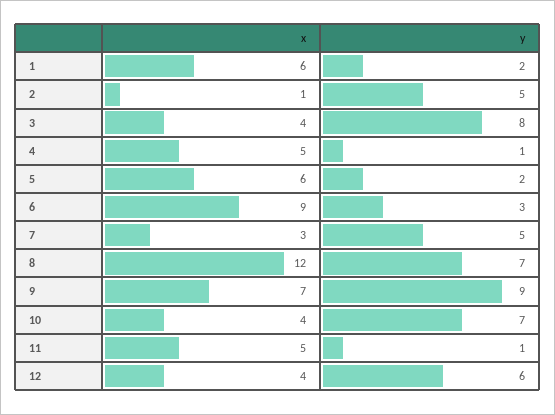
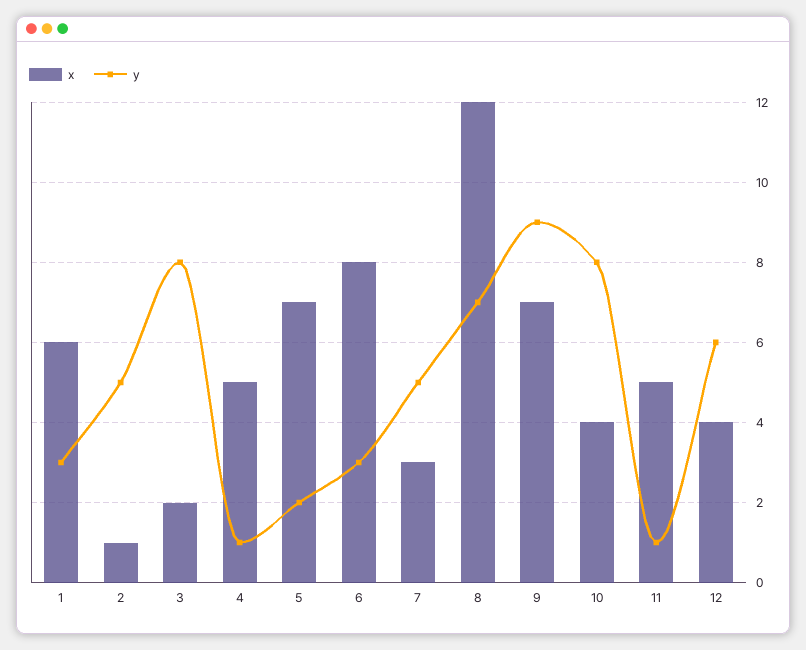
  {
    "x": {
      "1": 6,
      "2": 1,
-     "3": 4,
+     "3": 2,
      "4": 5,
-     "5": 6,
+     "5": 7,
-     "6": 9,
+     "6": 8,
      "7": 3,
      "8": 12,
      "9": 7,
      "10": 4,
      "11": 5,
      "12": 4
    },
    "y": {
-     "1": 2,
+     "1": 3,
      "2": 5,
      "3": 8,
      "4": 1,
      "5": 2,
      "6": 3,
      "7": 5,
      "8": 7,
      "9": 9,
-     "10": 7,
+     "10": 8,
      "11": 1,
      "12": 6
    }
  }

